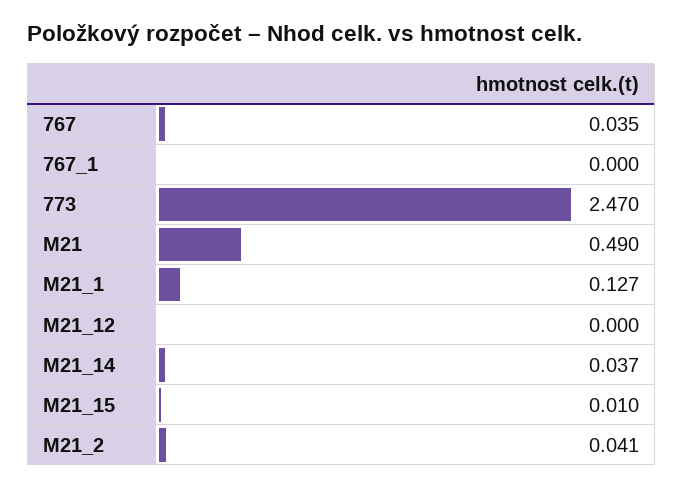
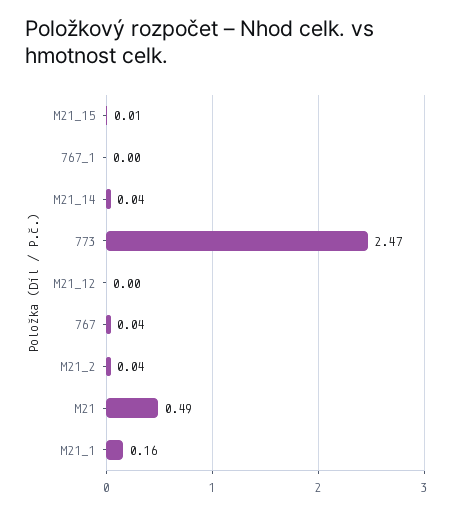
  {
    "767": 0.035,
    "767_1": 0,
    "773": 2.47,
    "M21": 0.49,
-   "M21_1": 0.127,
+   "M21_1": 0.16,
    "M21_12": 0,
    "M21_14": 0.037,
    "M21_15": 0.01,
    "M21_2": 0.041
  }

